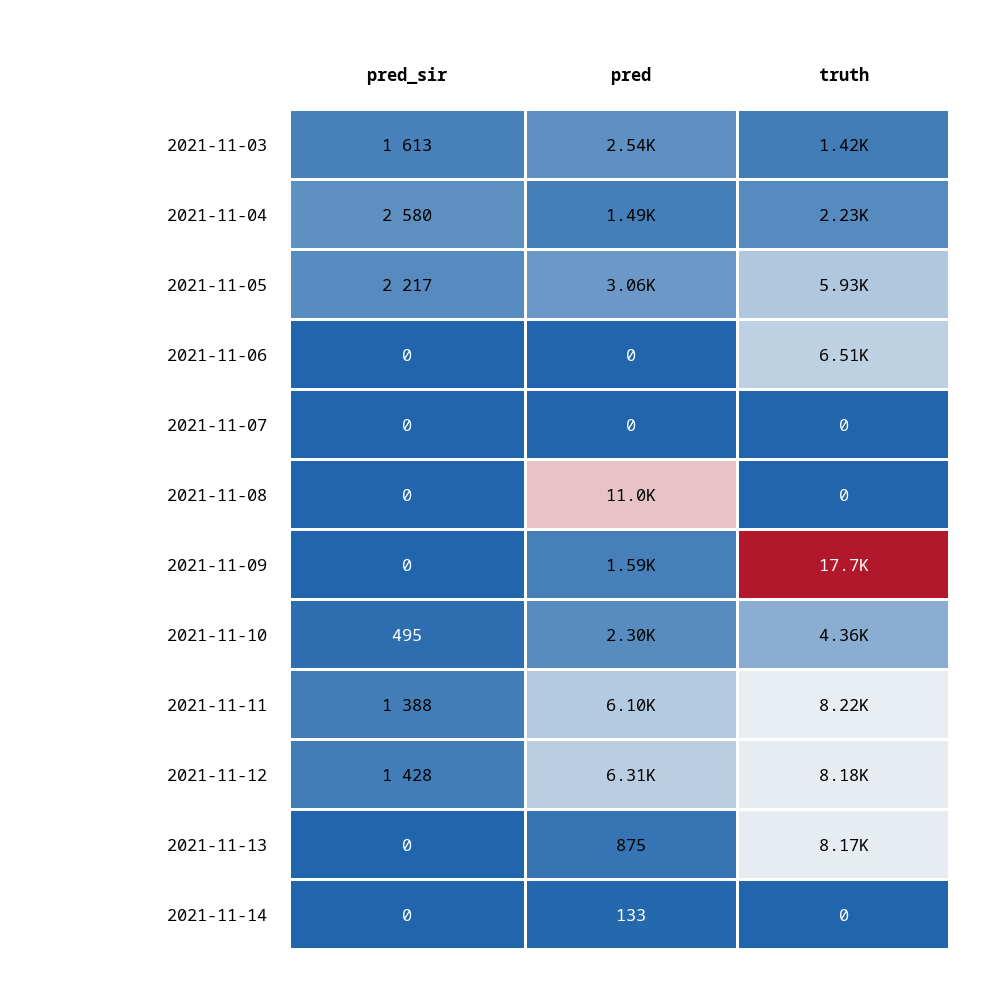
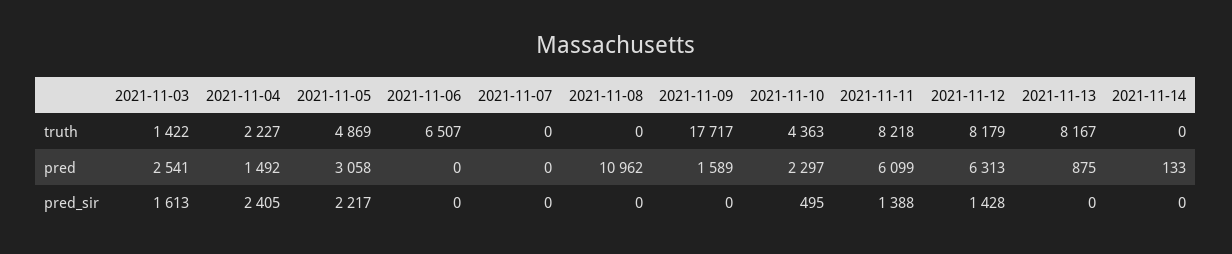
  {
    "pred_sir": {
      "2021-11-03": 1613,
-     "2021-11-04": 2580,
+     "2021-11-04": 2405,
      "2021-11-05": 2217,
      "2021-11-06": 0,
      "2021-11-07": 0,
      "2021-11-08": 0,
      "2021-11-09": 0,
      "2021-11-10": 495,
      "2021-11-11": 1388,
      "2021-11-12": 1428,
      "2021-11-13": 0,
      "2021-11-14": 0
    },
    "pred": {
      "2021-11-03": 2541,
      "2021-11-04": 1492,
      "2021-11-05": 3058,
      "2021-11-06": 0,
      "2021-11-07": 0,
      "2021-11-08": 10962,
      "2021-11-09": 1589,
      "2021-11-10": 2297,
      "2021-11-11": 6099,
      "2021-11-12": 6313,
      "2021-11-13": 875,
      "2021-11-14": 133
    },
    "truth": {
      "2021-11-03": 1422,
      "2021-11-04": 2227,
-     "2021-11-05": 5930,
+     "2021-11-05": 4869,
      "2021-11-06": 6507,
      "2021-11-07": 0,
      "2021-11-08": 0,
      "2021-11-09": 17717,
      "2021-11-10": 4363,
      "2021-11-11": 8218,
      "2021-11-12": 8179,
      "2021-11-13": 8167,
      "2021-11-14": 0
    }
  }

